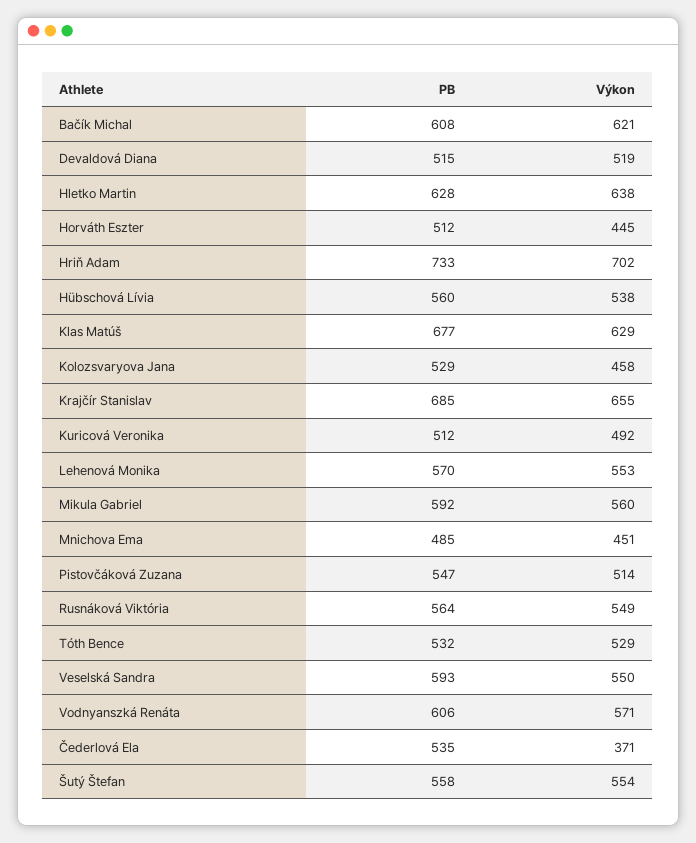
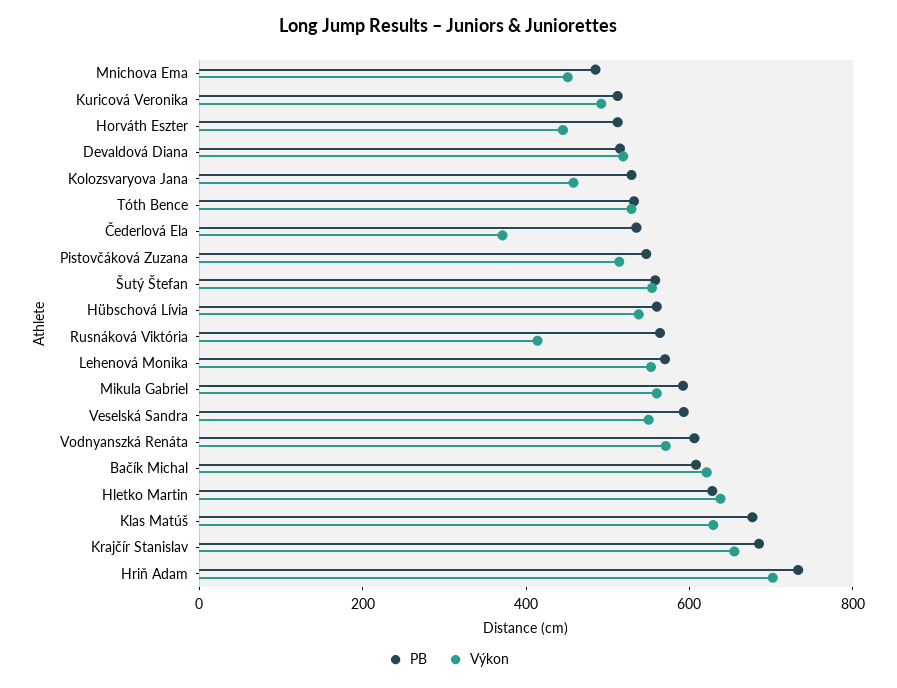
  {
    "PB": {
      "Bačík Michal": 608,
      "Devaldová Diana": 515,
      "Hletko Martin": 628,
      "Horváth Eszter": 512,
      "Hriň Adam": 733,
      "Hübschová Lívia": 560,
      "Klas Matúš": 677,
      "Kolozsvaryova Jana": 529,
      "Krajčír Stanislav": 685,
      "Kuricová Veronika": 512,
      "Lehenová Monika": 570,
      "Mikula Gabriel": 592,
      "Mnichova Ema": 485,
      "Pistovčáková Zuzana": 547,
      "Rusnáková Viktória": 564,
      "Tóth Bence": 532,
      "Veselská Sandra": 593,
      "Vodnyanszká Renáta": 606,
      "Čederlová Ela": 535,
      "Šutý Štefan": 558
    },
    "Výkon": {
      "Bačík Michal": 621,
      "Devaldová Diana": 519,
      "Hletko Martin": 638,
      "Horváth Eszter": 445,
      "Hriň Adam": 702,
      "Hübschová Lívia": 538,
      "Klas Matúš": 629,
      "Kolozsvaryova Jana": 458,
      "Krajčír Stanislav": 655,
      "Kuricová Veronika": 492,
      "Lehenová Monika": 553,
      "Mikula Gabriel": 560,
      "Mnichova Ema": 451,
      "Pistovčáková Zuzana": 514,
-     "Rusnáková Viktória": 549,
+     "Rusnáková Viktória": 400,
      "Tóth Bence": 529,
      "Veselská Sandra": 550,
      "Vodnyanszká Renáta": 571,
      "Čederlová Ela": 371,
      "Šutý Štefan": 554
    }
  }

